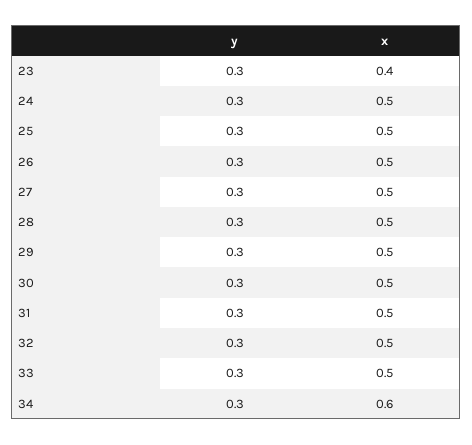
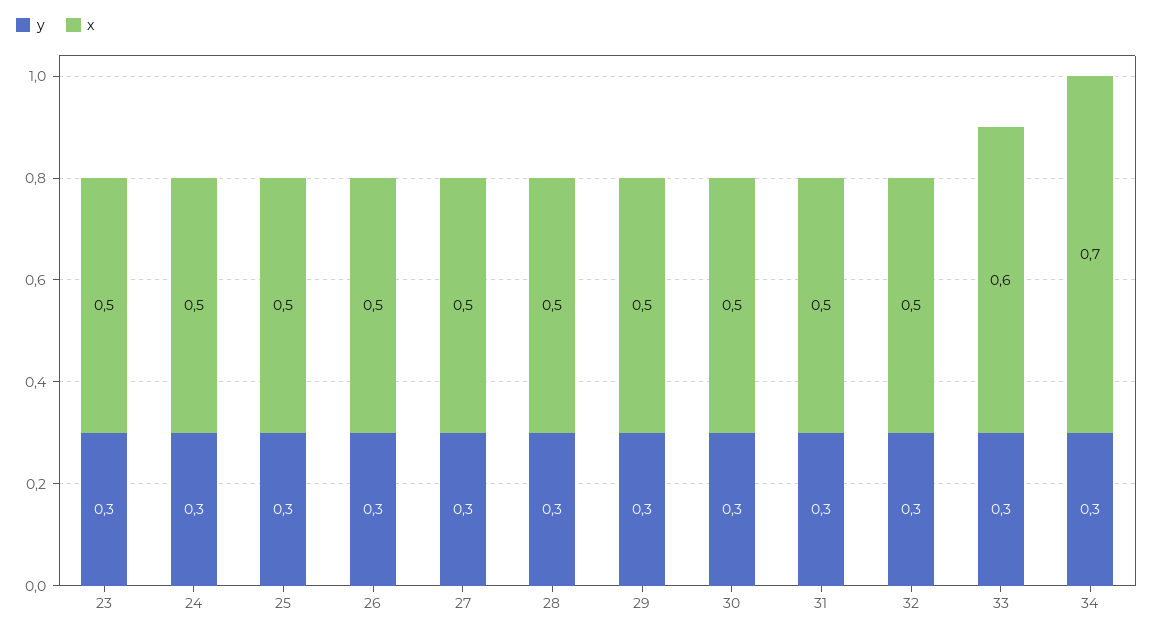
  {
    "y": {
      "23": 0.3,
      "24": 0.3,
      "25": 0.3,
      "26": 0.3,
      "27": 0.3,
      "28": 0.3,
      "29": 0.3,
      "30": 0.3,
      "31": 0.3,
      "32": 0.3,
      "33": 0.3,
      "34": 0.3
    },
    "x": {
-     "23": 0.4,
+     "23": 0.5,
      "24": 0.5,
      "25": 0.5,
      "26": 0.5,
      "27": 0.5,
      "28": 0.5,
      "29": 0.5,
      "30": 0.5,
      "31": 0.5,
      "32": 0.5,
-     "33": 0.5,
+     "33": 0.6,
-     "34": 0.6
+     "34": 0.7
    }
  }

